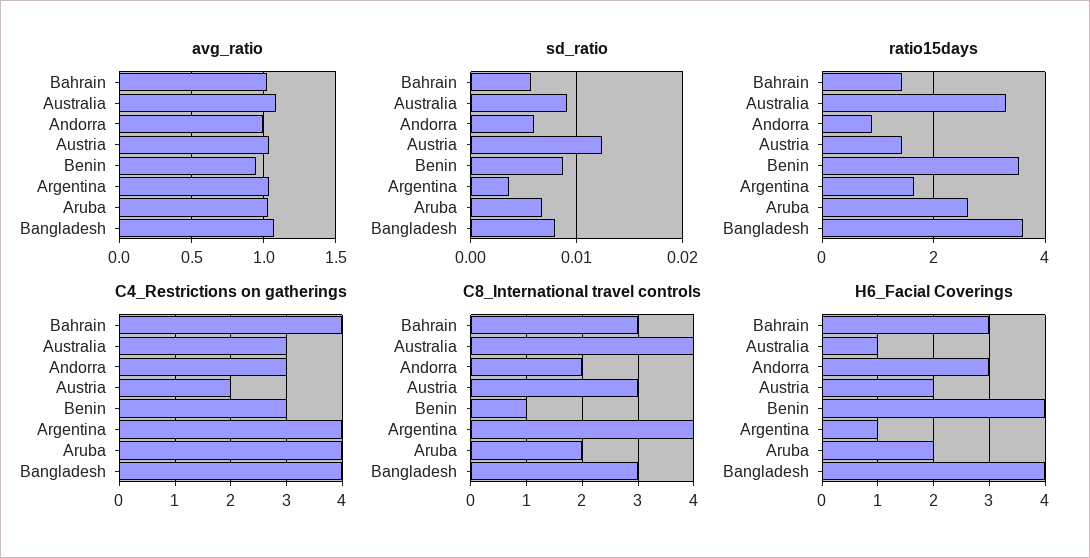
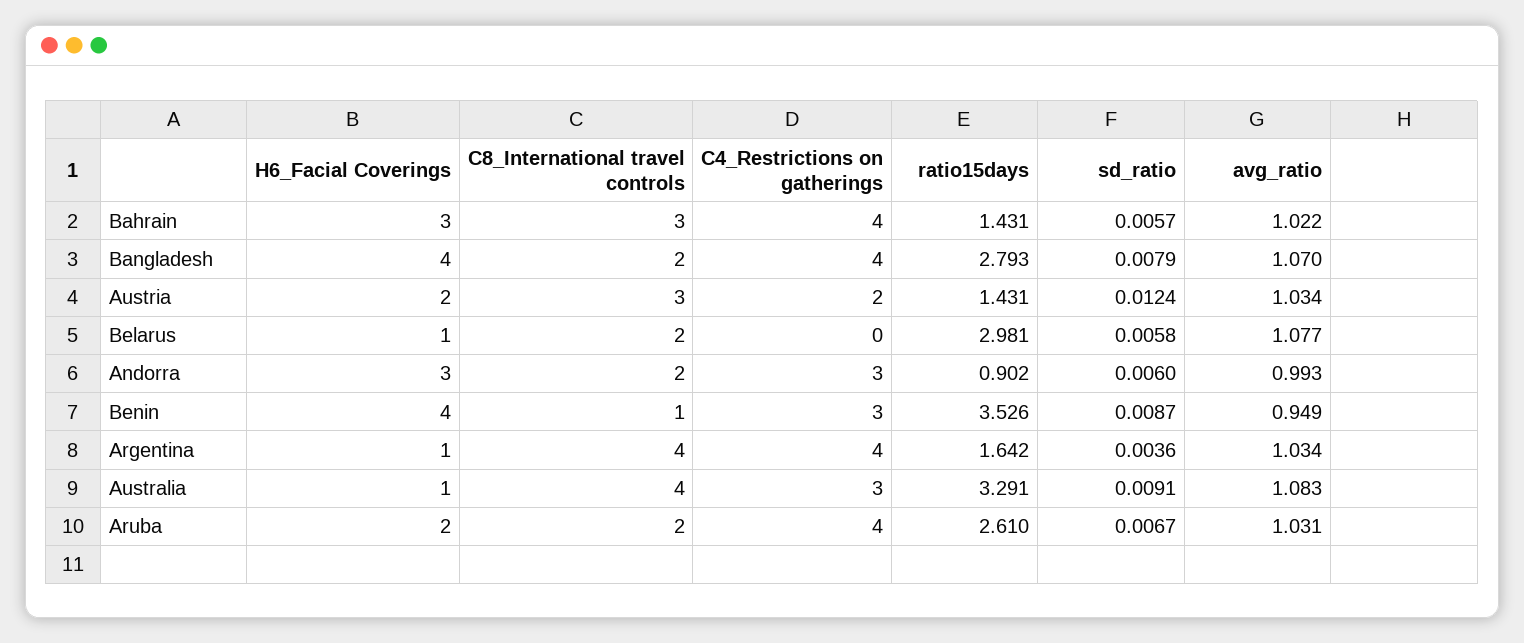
  {
    "avg_ratio": {
      "Bahrain": 1.022,
      "Australia": 1.083,
      "Andorra": 0.993,
      "Austria": 1.034,
      "Benin": 0.949,
      "Argentina": 1.034,
      "Aruba": 1.031,
-     "Bangladesh": 1.07
+     "Bangladesh": 1.07,
+     "Belarus": 1.077
    },
    "sd_ratio": {
      "Bahrain": 0.0057,
      "Australia": 0.0091,
      "Andorra": 0.006,
      "Austria": 0.0124,
      "Benin": 0.0087,
      "Argentina": 0.0036,
      "Aruba": 0.0067,
-     "Bangladesh": 0.0079
+     "Bangladesh": 0.0079,
+     "Belarus": 0.0058
    },
    "ratio15days": {
      "Bahrain": 1.431,
      "Australia": 3.291,
      "Andorra": 0.902,
      "Austria": 1.431,
      "Benin": 3.526,
      "Argentina": 1.642,
      "Aruba": 2.61,
-     "Bangladesh": 3.6
+     "Bangladesh": 2.793,
+     "Belarus": 2.981
    },
    "C4_Restrictions on gatherings": {
      "Bahrain": 4,
      "Australia": 3,
      "Andorra": 3,
      "Austria": 2,
      "Benin": 3,
      "Argentina": 4,
      "Aruba": 4,
-     "Bangladesh": 4
+     "Bangladesh": 4,
+     "Belarus": 0
    },
    "C8_International travel controls": {
      "Bahrain": 3,
      "Australia": 4,
      "Andorra": 2,
      "Austria": 3,
      "Benin": 1,
      "Argentina": 4,
      "Aruba": 2,
-     "Bangladesh": 3
+     "Bangladesh": 2,
+     "Belarus": 2
    },
    "H6_Facial Coverings": {
      "Bahrain": 3,
      "Australia": 1,
      "Andorra": 3,
      "Austria": 2,
      "Benin": 4,
      "Argentina": 1,
      "Aruba": 2,
-     "Bangladesh": 4
+     "Bangladesh": 4,
+     "Belarus": 1
    }
  }

